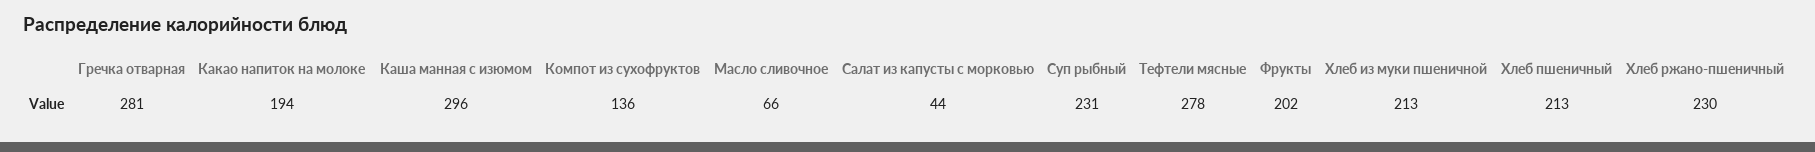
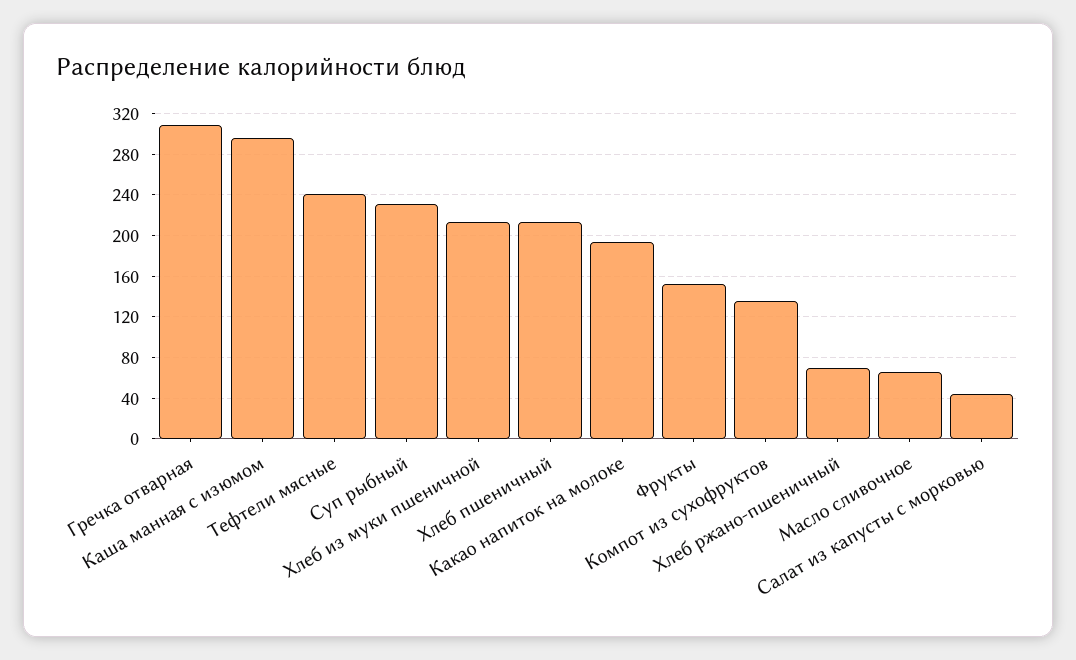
  {
-   "Гречка отварная": 281,
+   "Гречка отварная": 310,
    "Какао напиток на молоке": 194,
    "Каша манная с изюмом": 296,
    "Компот из сухофруктов": 136,
    "Масло сливочное": 66,
    "Салат из капусты с морковью": 44,
    "Суп рыбный": 231,
-   "Тефтели мясные": 278,
+   "Тефтели мясные": 240,
-   "Фрукты": 202,
+   "Фрукты": 150,
    "Хлеб из муки пшеничной": 213,
    "Хлеб пшеничный": 213,
-   "Хлеб ржано-пшеничный": 230
+   "Хлеб ржано-пшеничный": 70
  }

